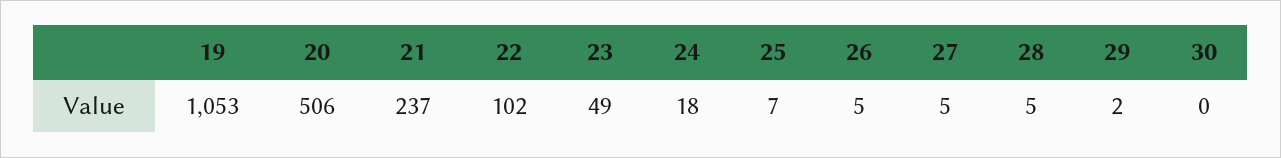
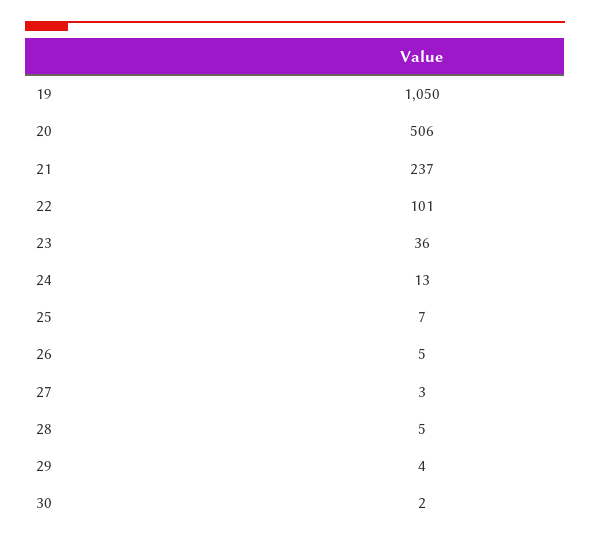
  {
-   "19": 1053,
+   "19": 1050,
    "20": 506,
    "21": 237,
-   "22": 102,
+   "22": 101,
-   "23": 49,
+   "23": 36,
-   "24": 18,
+   "24": 13,
    "25": 7,
    "26": 5,
-   "27": 5,
+   "27": 3,
    "28": 5,
-   "29": 2,
+   "29": 4,
-   "30": 0
+   "30": 2
  }

